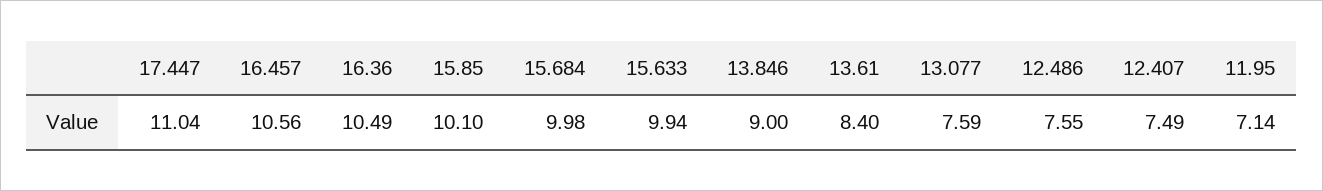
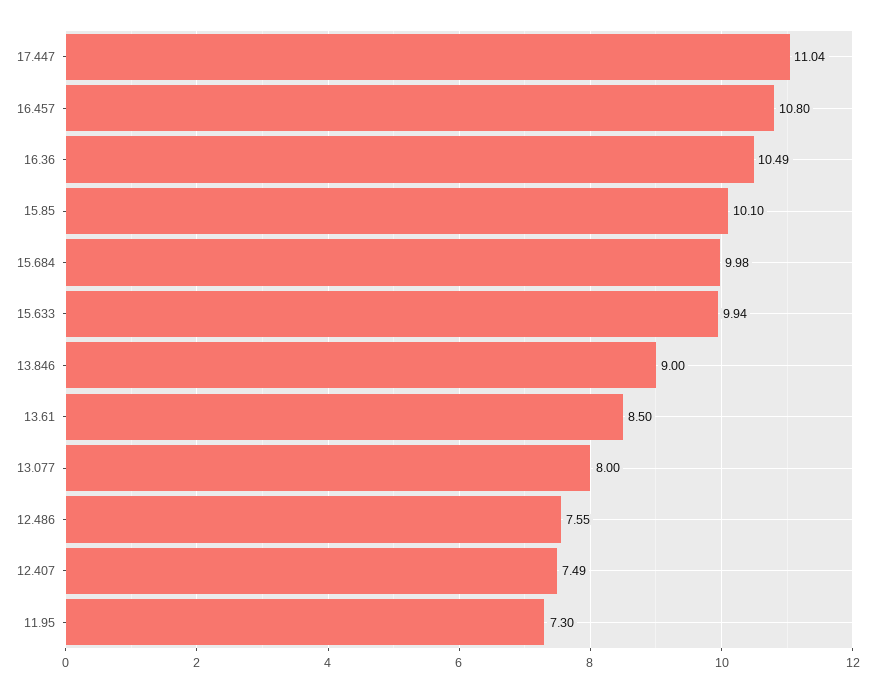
  {
    "17.447": 11.04,
-   "16.457": 10.56,
+   "16.457": 10.8,
    "16.36": 10.49,
    "15.85": 10.1,
    "15.684": 9.98,
    "15.633": 9.94,
    "13.846": 9,
-   "13.61": 8.4,
+   "13.61": 8.5,
-   "13.077": 7.59,
+   "13.077": 8,
    "12.486": 7.55,
    "12.407": 7.49,
-   "11.95": 7.14
+   "11.95": 7.3
  }

